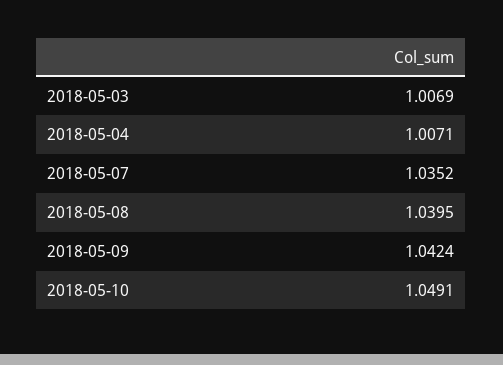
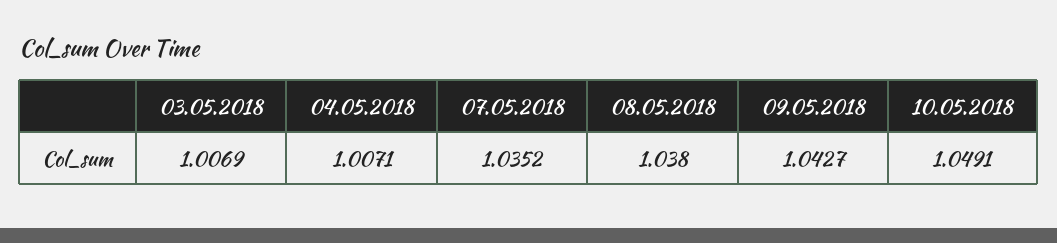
  {
    "2018-05-03": 1.0069,
    "2018-05-04": 1.0071,
    "2018-05-07": 1.0352,
-   "2018-05-08": 1.0395,
+   "2018-05-08": 1.038,
-   "2018-05-09": 1.0424,
+   "2018-05-09": 1.0427,
    "2018-05-10": 1.0491
  }

